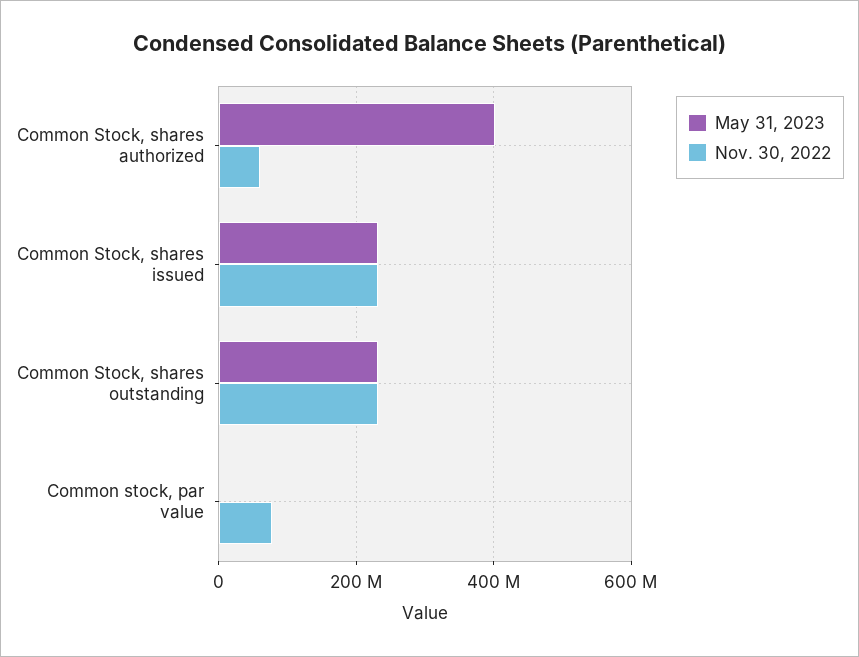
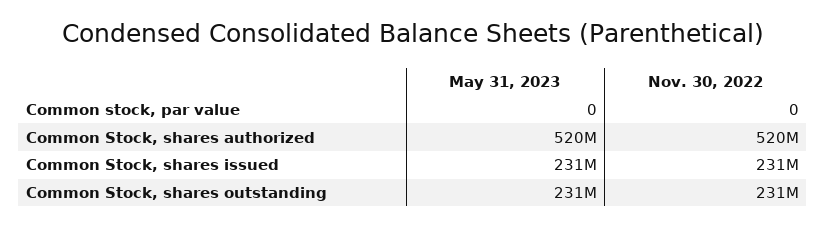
  {
    "May 31, 2023": {
-     "Common Stock, shares authorized": 400000000,
+     "Common Stock, shares authorized": 520000000,
      "Common Stock, shares issued": 231000000,
      "Common Stock, shares outstanding": 231000000,
      "Common stock, par value": 0
    },
    "Nov. 30, 2022": {
-     "Common Stock, shares authorized": 60000000,
+     "Common Stock, shares authorized": 520000000,
      "Common Stock, shares issued": 231000000,
      "Common Stock, shares outstanding": 231000000,
-     "Common stock, par value": 80000000
+     "Common stock, par value": 0
    }
  }

